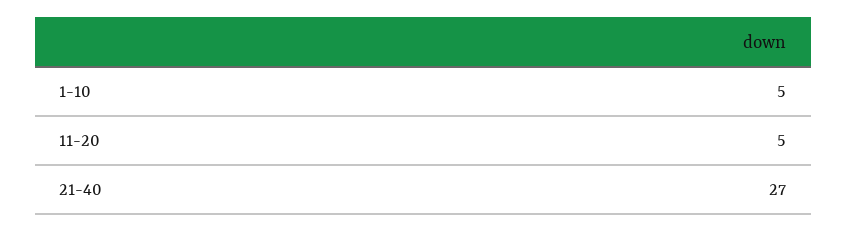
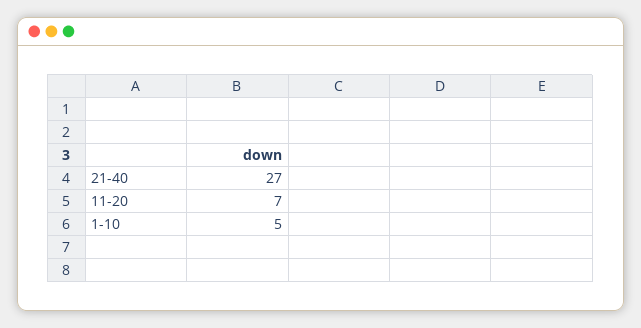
  {
    "1-10": 5,
-   "11-20": 5,
+   "11-20": 7,
    "21-40": 27
  }

